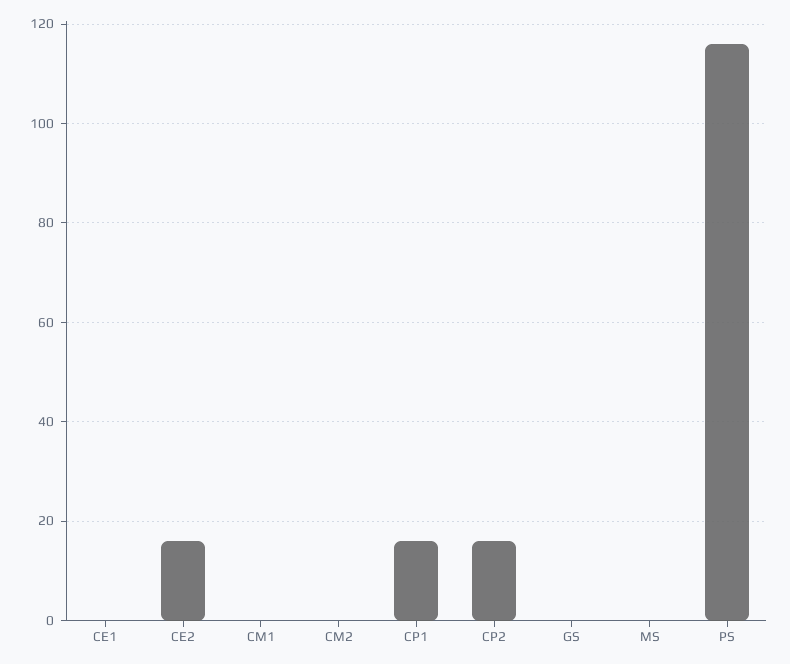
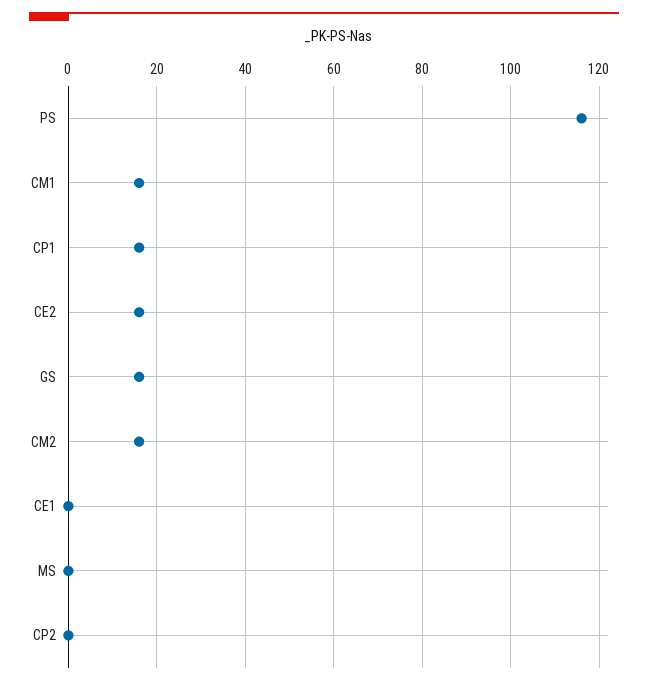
  {
    "CE1": 0,
    "CE2": 15,
-   "CM1": 0,
+   "CM1": 15,
-   "CM2": 0,
+   "CM2": 15,
    "CP1": 15,
-   "CP2": 15,
+   "CP2": 0,
-   "GS": 0,
+   "GS": 15,
    "MS": 0,
    "PS": 115
  }

